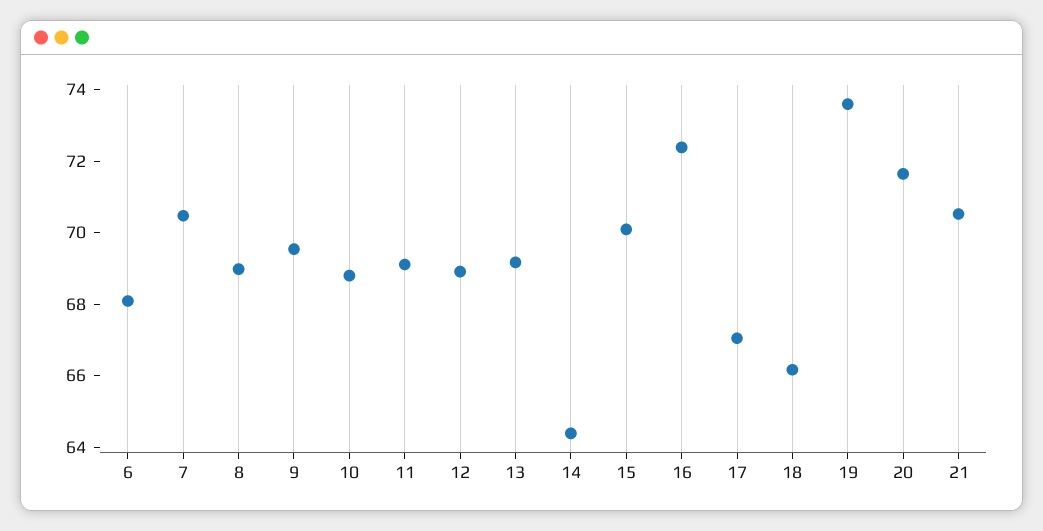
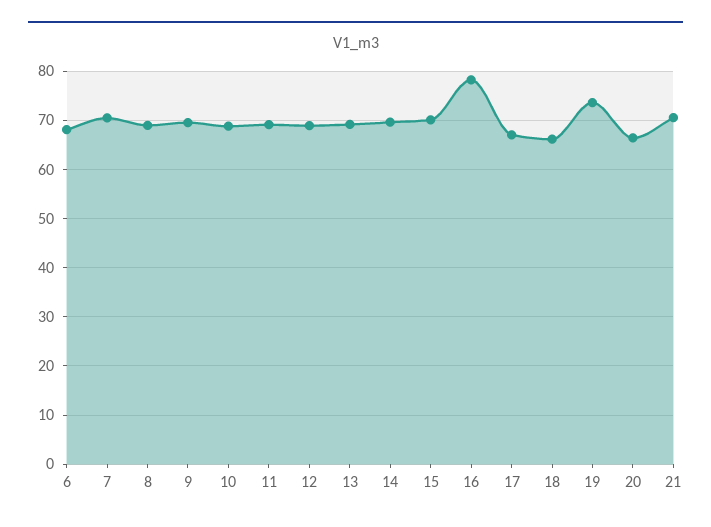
  {
    "6": 68,
    "7": 70.5,
    "8": 69,
    "9": 69.5,
    "10": 69,
    "11": 69,
    "12": 69,
    "13": 69,
-   "14": 64.5,
+   "14": 70,
    "15": 70,
-   "16": 72.5,
+   "16": 78,
    "17": 67,
    "18": 66,
    "19": 73.5,
-   "20": 71.5,
+   "20": 66,
    "21": 70.5
  }

